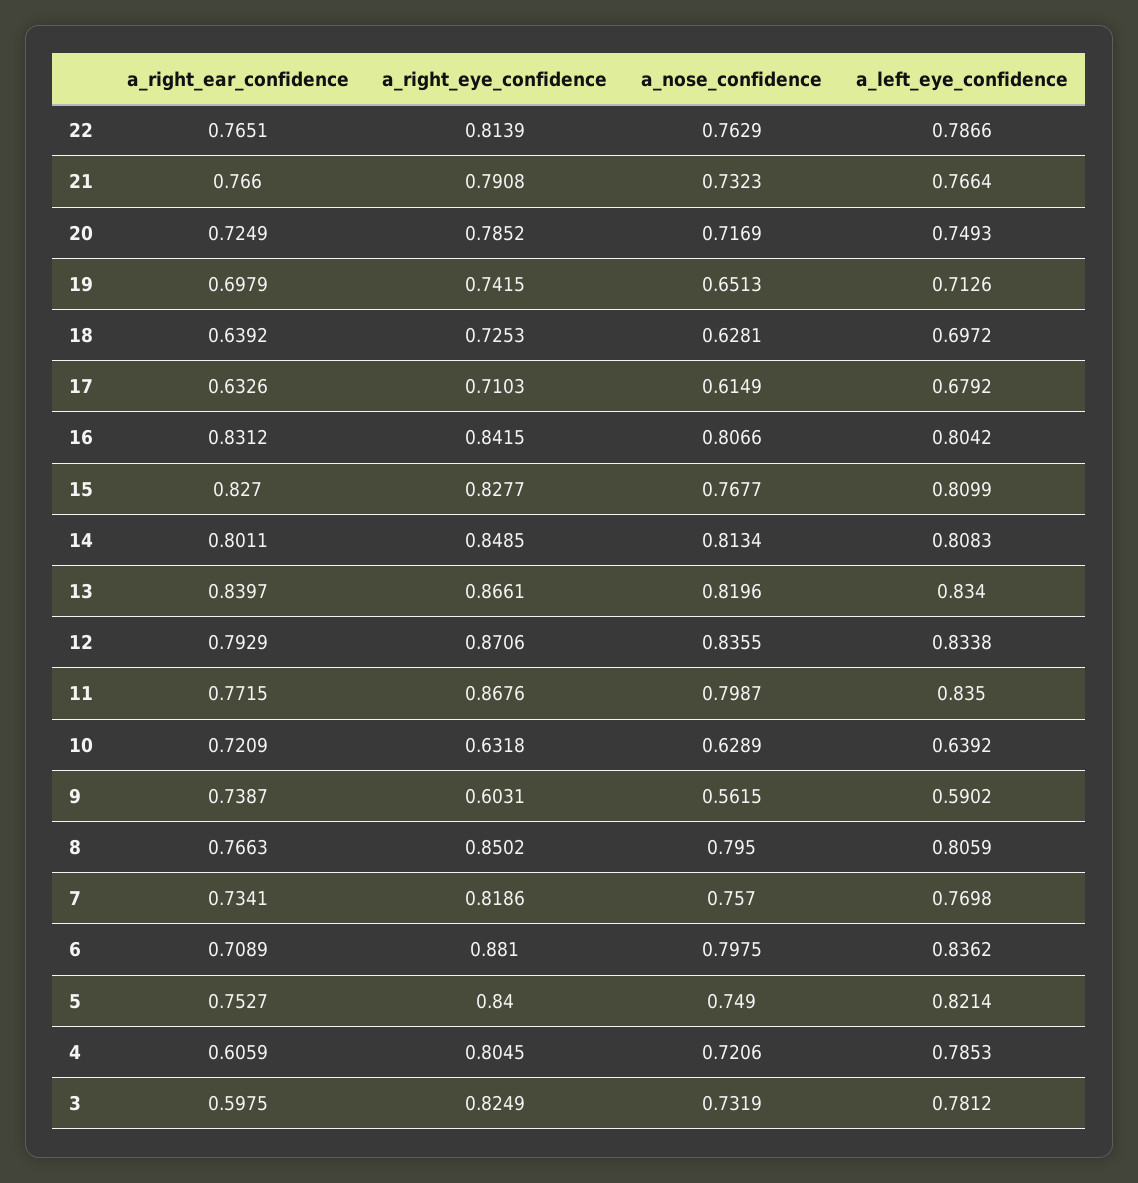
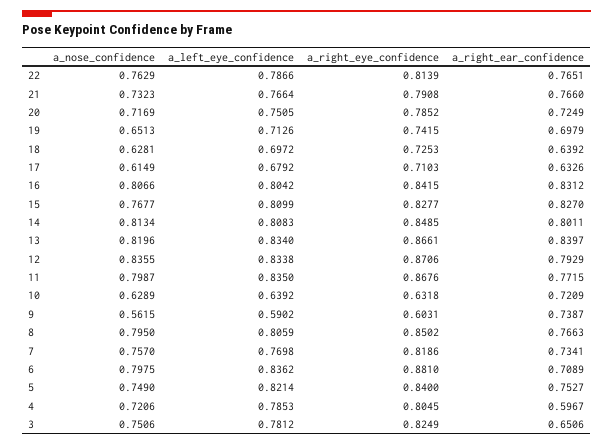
  {
    "a_right_ear_confidence": {
      "22": 0.7651,
      "21": 0.766,
      "20": 0.7249,
      "19": 0.6979,
      "18": 0.6392,
      "17": 0.6326,
      "16": 0.8312,
      "15": 0.827,
      "14": 0.8011,
      "13": 0.8397,
      "12": 0.7929,
      "11": 0.7715,
      "10": 0.7209,
      "9": 0.7387,
      "8": 0.7663,
      "7": 0.7341,
      "6": 0.7089,
      "5": 0.7527,
-     "4": 0.6059,
+     "4": 0.5967,
-     "3": 0.5975
+     "3": 0.6506
    },
    "a_right_eye_confidence": {
      "22": 0.8139,
      "21": 0.7908,
      "20": 0.7852,
      "19": 0.7415,
      "18": 0.7253,
      "17": 0.7103,
      "16": 0.8415,
      "15": 0.8277,
      "14": 0.8485,
      "13": 0.8661,
      "12": 0.8706,
      "11": 0.8676,
      "10": 0.6318,
      "9": 0.6031,
      "8": 0.8502,
      "7": 0.8186,
      "6": 0.881,
      "5": 0.84,
      "4": 0.8045,
      "3": 0.8249
    },
    "a_nose_confidence": {
      "22": 0.7629,
      "21": 0.7323,
      "20": 0.7169,
      "19": 0.6513,
      "18": 0.6281,
      "17": 0.6149,
      "16": 0.8066,
      "15": 0.7677,
      "14": 0.8134,
      "13": 0.8196,
      "12": 0.8355,
      "11": 0.7987,
      "10": 0.6289,
      "9": 0.5615,
      "8": 0.795,
      "7": 0.757,
      "6": 0.7975,
      "5": 0.749,
      "4": 0.7206,
-     "3": 0.7319
+     "3": 0.7506
    },
    "a_left_eye_confidence": {
      "22": 0.7866,
      "21": 0.7664,
-     "20": 0.7493,
+     "20": 0.7505,
      "19": 0.7126,
      "18": 0.6972,
      "17": 0.6792,
      "16": 0.8042,
      "15": 0.8099,
      "14": 0.8083,
      "13": 0.834,
      "12": 0.8338,
      "11": 0.835,
      "10": 0.6392,
      "9": 0.5902,
      "8": 0.8059,
      "7": 0.7698,
      "6": 0.8362,
      "5": 0.8214,
      "4": 0.7853,
      "3": 0.7812
    }
  }

